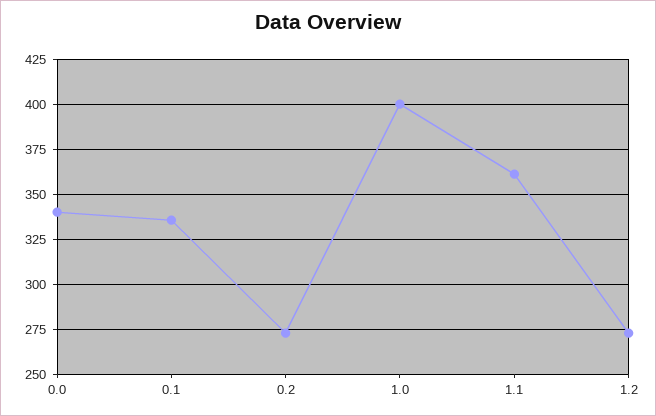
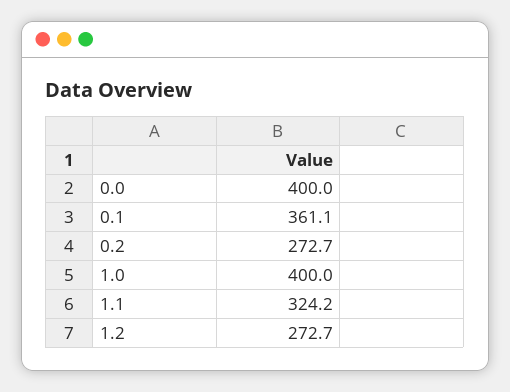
  {
-   "0.0": 340,
+   "0.0": 400,
-   "0.1": 335,
+   "0.1": 361.1,
    "0.2": 272.7,
    "1.0": 400,
-   "1.1": 360,
+   "1.1": 324.2,
    "1.2": 272.7
  }

